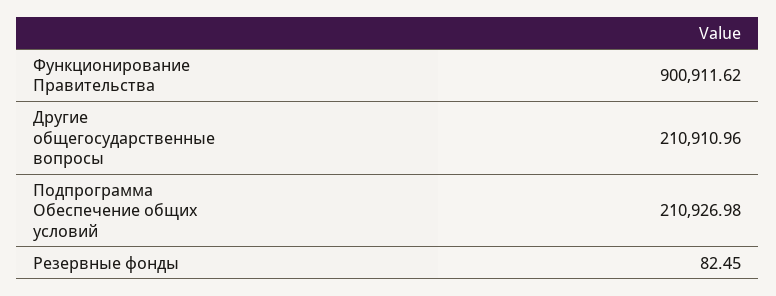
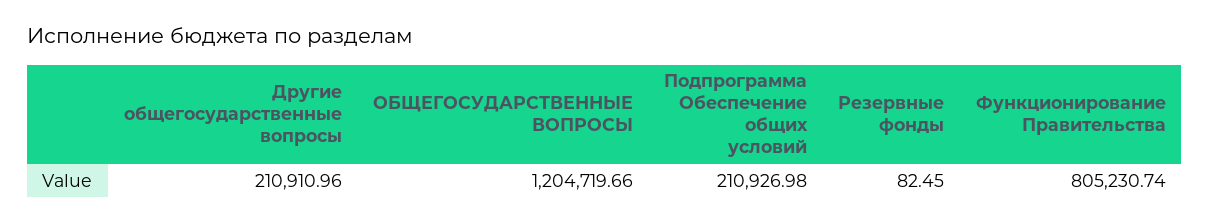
  {
-   "Функционирование Правительства": 900911.62,
+   "Функционирование Правительства": 805230.74,
    "Другие общегосударственные вопросы": 210910.96,
    "Подпрограмма Обеспечение общих условий": 210926.98,
-   "Резервные фонды": 82.45
+   "Резервные фонды": 82.45,
+   "ОБЩЕГОСУДАРСТВЕННЫЕ ВОПРОСЫ": 1204719.66
  }

